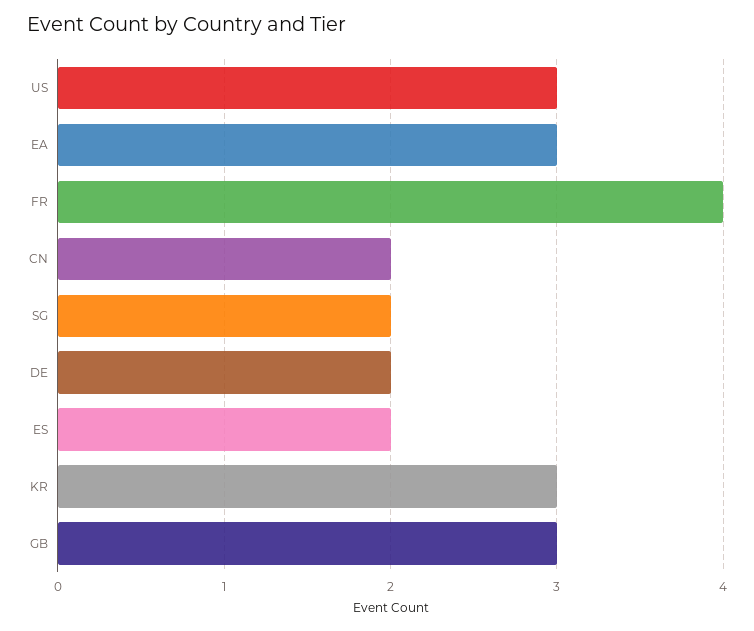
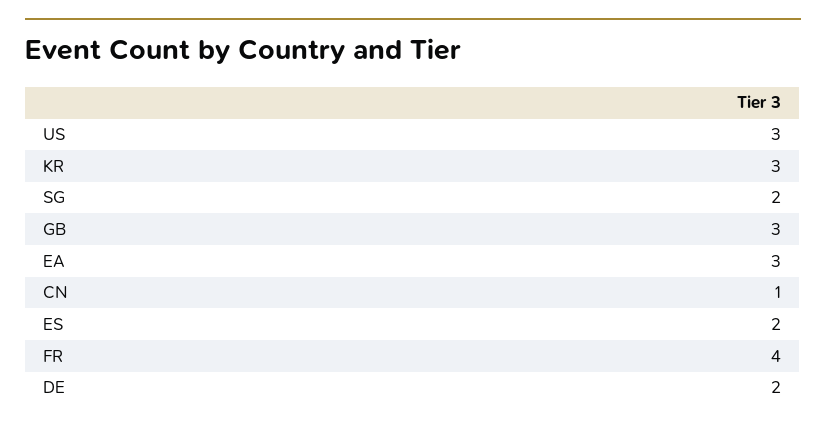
  {
    "US": 3,
    "EA": 3,
    "FR": 4,
-   "CN": 2,
+   "CN": 1,
    "SG": 2,
    "DE": 2,
    "ES": 2,
    "KR": 3,
    "GB": 3
  }

